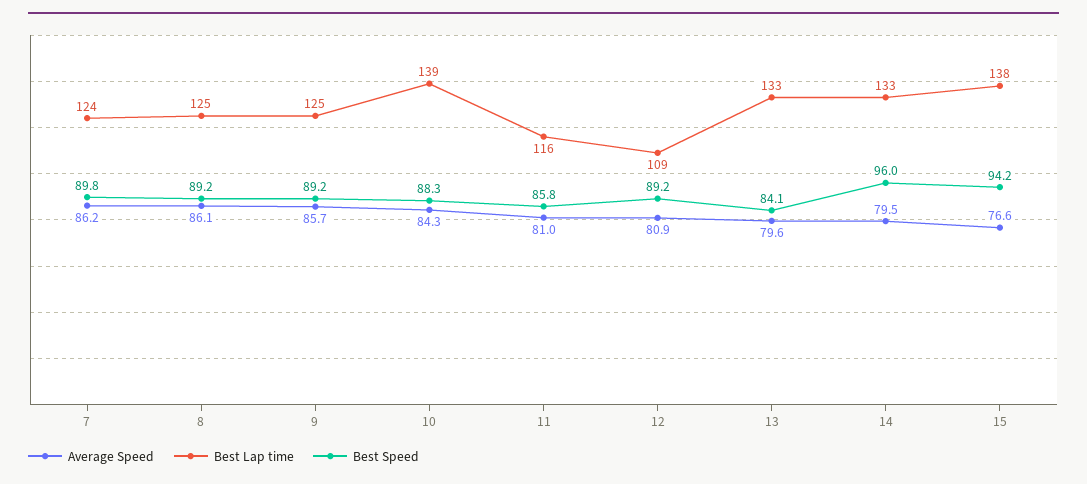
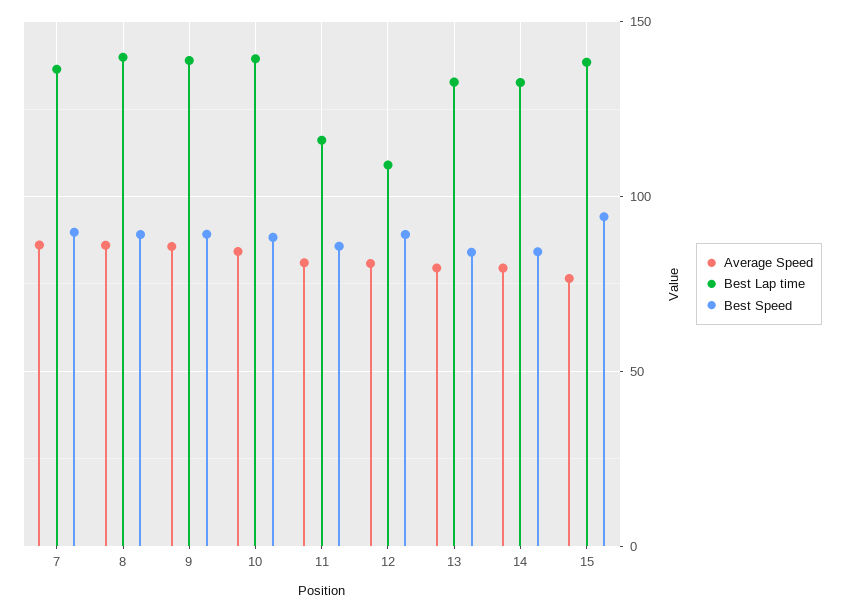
  {
    "Average Speed": {
      "7": 86.2,
      "8": 86.1,
      "9": 85.7,
      "10": 84.3,
      "11": 81,
      "12": 80.9,
      "13": 79.6,
      "14": 79.5,
      "15": 76.6
    },
    "Best Lap time": {
-     "7": 124,
+     "7": 135,
-     "8": 125,
+     "8": 140,
-     "9": 125,
+     "9": 140,
      "10": 139,
      "11": 116,
      "12": 109,
      "13": 133,
      "14": 133,
      "15": 138
    },
    "Best Speed": {
      "7": 89.8,
      "8": 89.2,
      "9": 89.2,
      "10": 88.3,
      "11": 85.8,
      "12": 89.2,
      "13": 84.1,
-     "14": 96,
+     "14": 85,
      "15": 94.2
    }
  }

